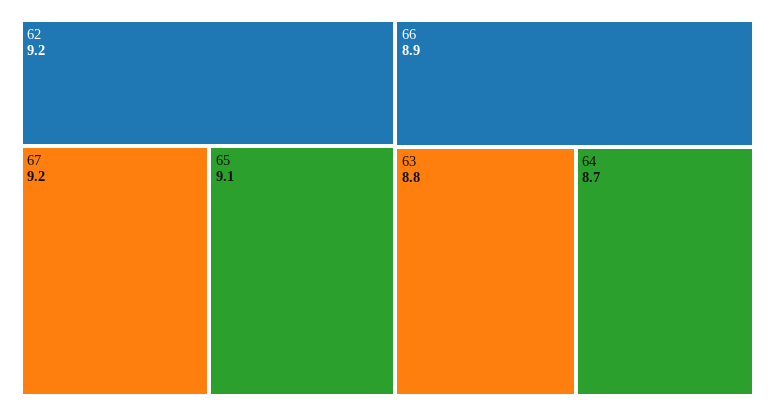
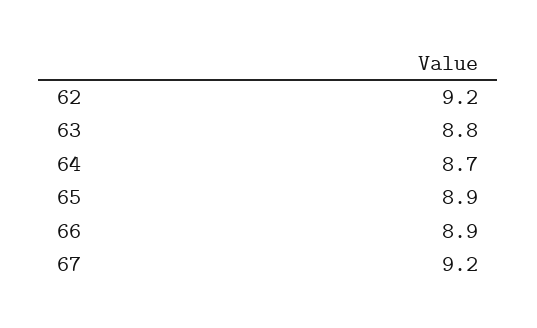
  {
    "62": 9.2,
    "67": 9.2,
-   "65": 9.1,
+   "65": 8.9,
    "66": 8.9,
    "63": 8.8,
    "64": 8.7
  }

